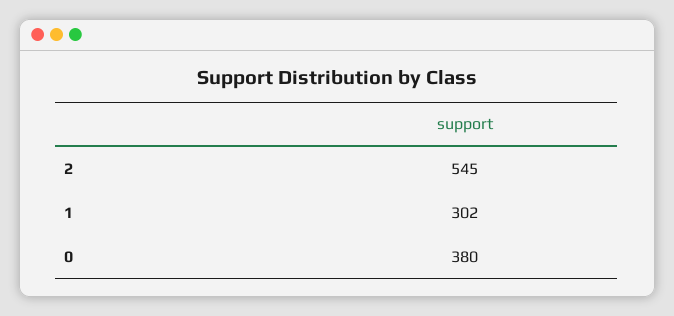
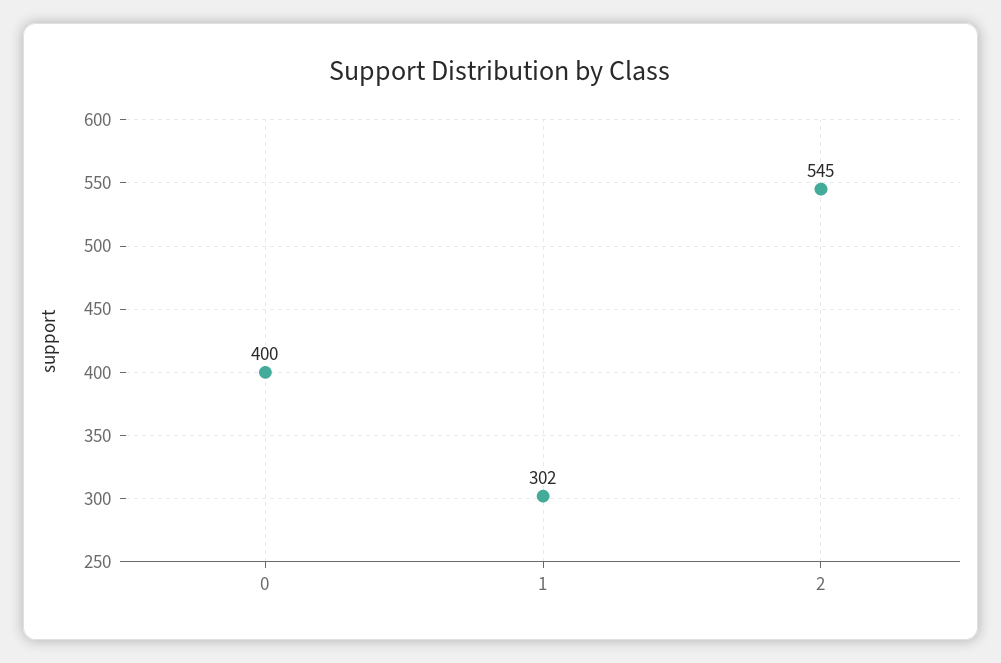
  {
    "2": 545,
    "1": 302,
-   "0": 380
+   "0": 400
  }

